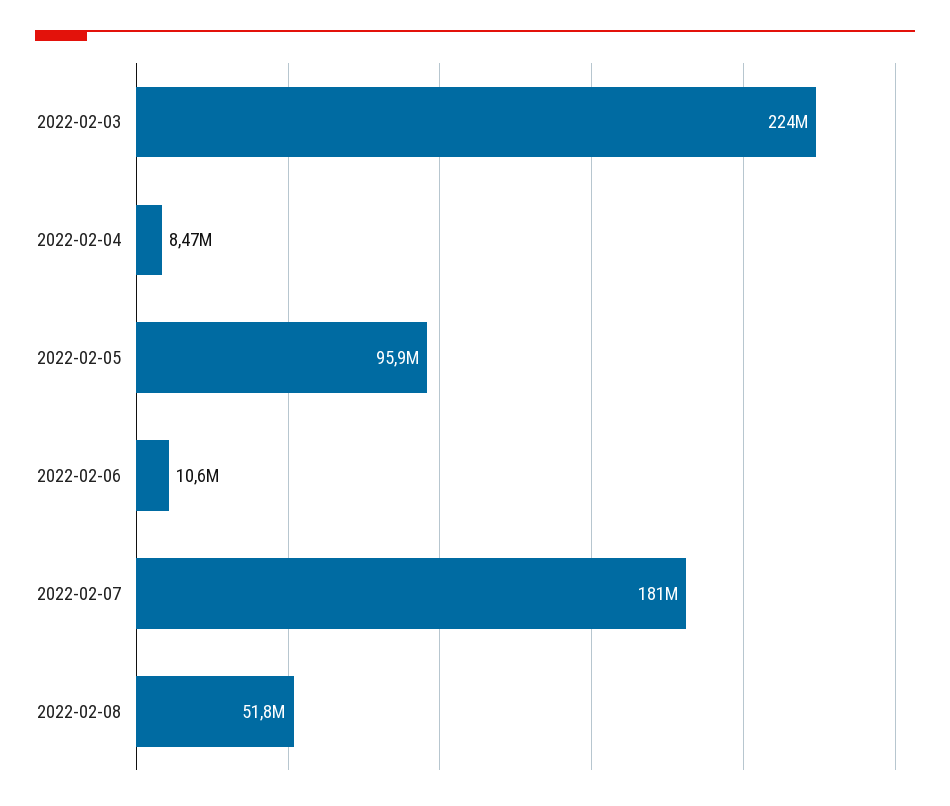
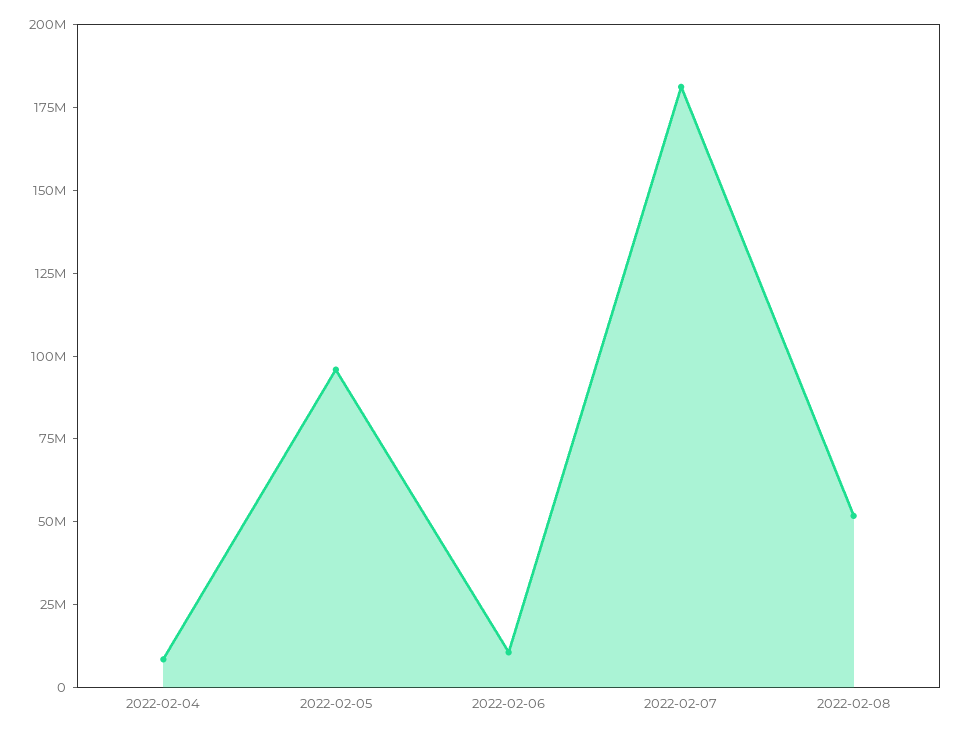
  {
-   "2022-02-03": 224000000,
    "2022-02-04": 8470000,
    "2022-02-05": 95900000,
    "2022-02-06": 10600000,
    "2022-02-07": 181000000,
    "2022-02-08": 51800000
  }

